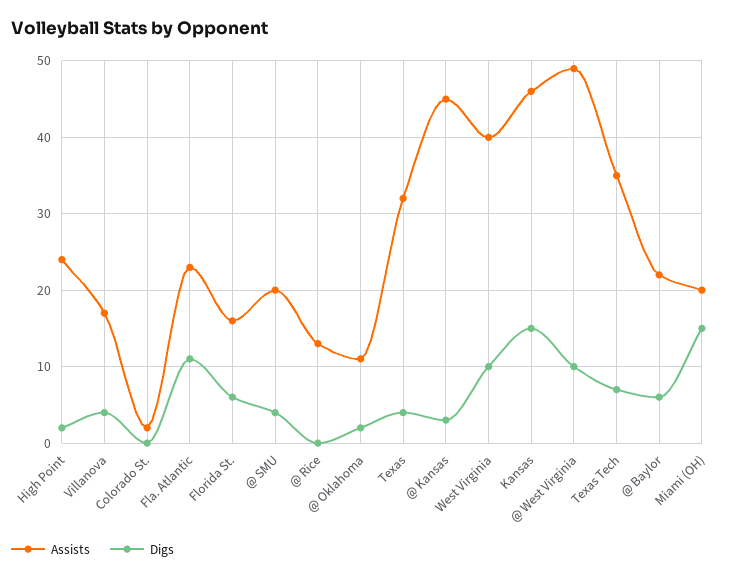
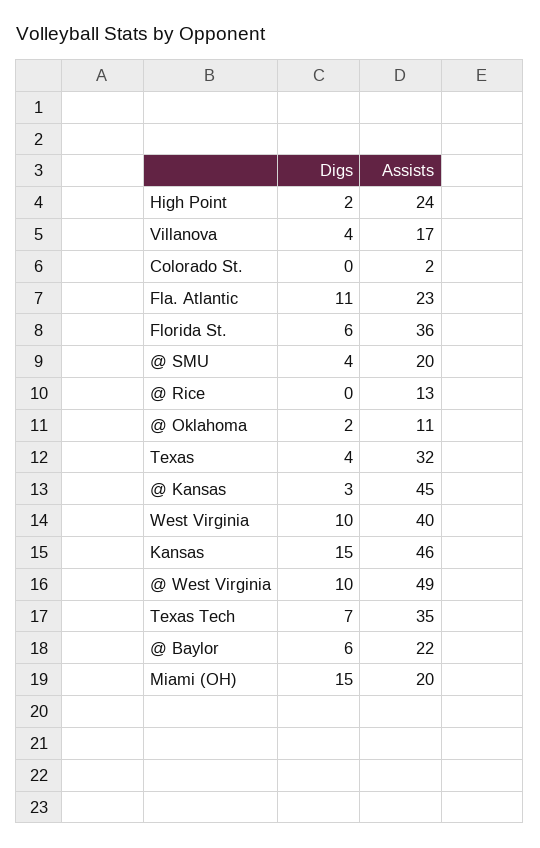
  {
    "Assists": {
      "High Point": 24,
      "Villanova": 17,
      "Colorado St.": 2,
      "Fla. Atlantic": 23,
-     "Florida St.": 16,
+     "Florida St.": 36,
      "@ SMU": 20,
      "@ Rice": 13,
      "@ Oklahoma": 11,
      "Texas": 32,
      "@ Kansas": 45,
      "West Virginia": 40,
      "Kansas": 46,
      "@ West Virginia": 49,
      "Texas Tech": 35,
      "@ Baylor": 22,
      "Miami (OH)": 20
    },
    "Digs": {
      "High Point": 2,
      "Villanova": 4,
      "Colorado St.": 0,
      "Fla. Atlantic": 11,
      "Florida St.": 6,
      "@ SMU": 4,
      "@ Rice": 0,
      "@ Oklahoma": 2,
      "Texas": 4,
      "@ Kansas": 3,
      "West Virginia": 10,
      "Kansas": 15,
      "@ West Virginia": 10,
      "Texas Tech": 7,
      "@ Baylor": 6,
      "Miami (OH)": 15
    }
  }

